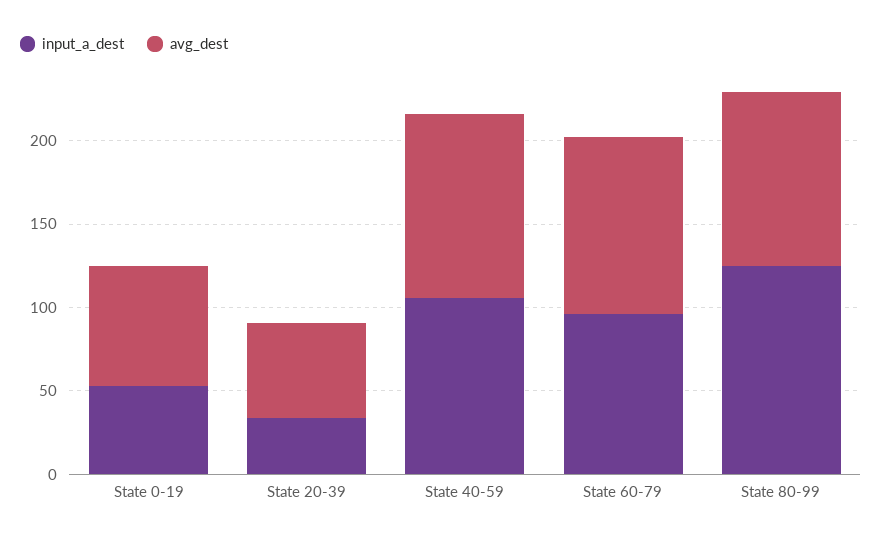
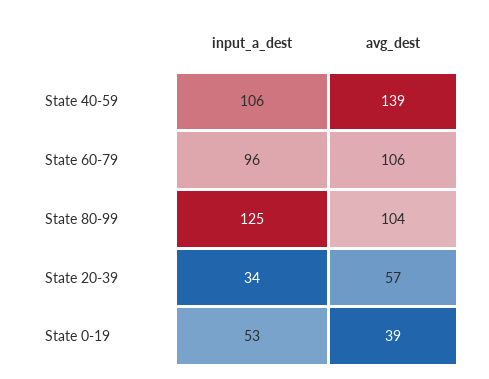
  {
    "input_a_dest": {
      "State 0-19": 53,
      "State 20-39": 34,
      "State 40-59": 106,
      "State 60-79": 96,
      "State 80-99": 125
    },
    "avg_dest": {
-     "State 0-19": 70,
+     "State 0-19": 39,
      "State 20-39": 57,
-     "State 40-59": 110,
+     "State 40-59": 139,
      "State 60-79": 106,
      "State 80-99": 104
    }
  }

